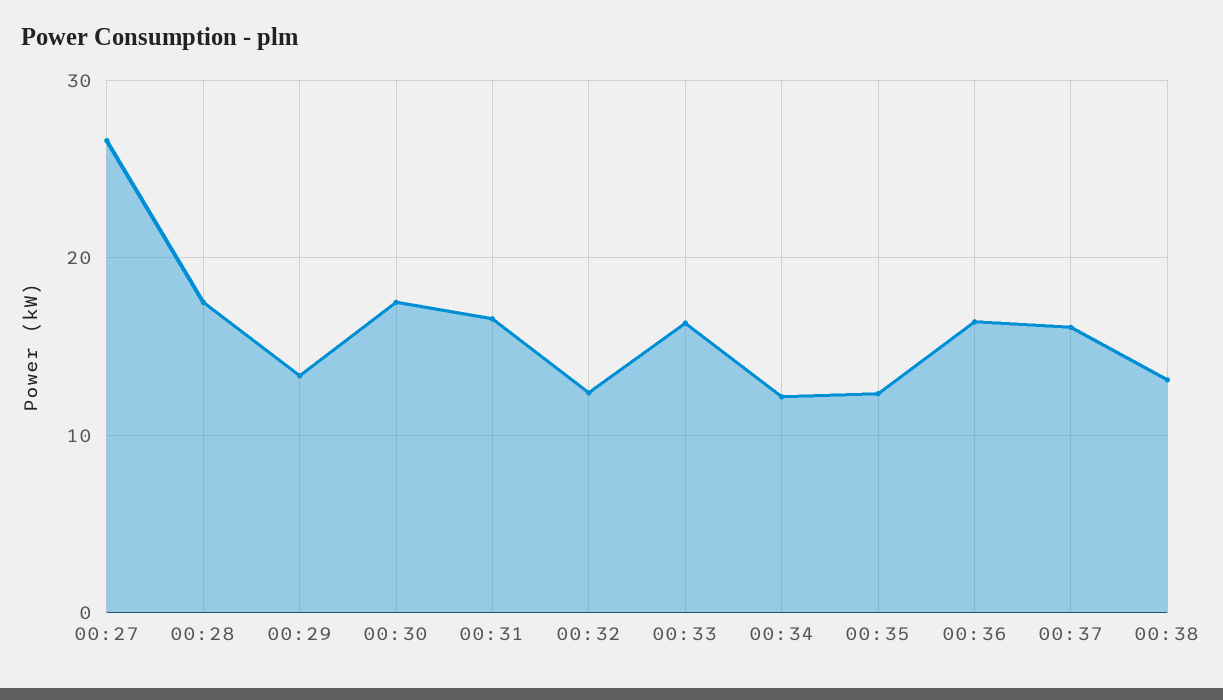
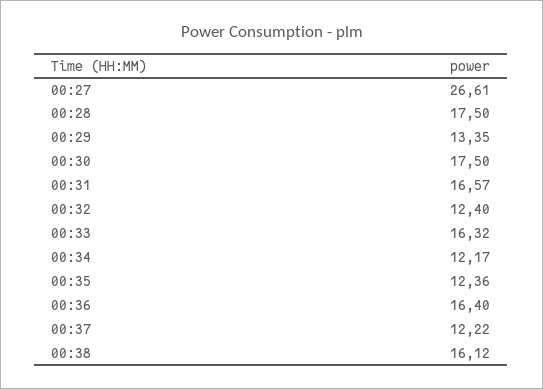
  {
    "00:27": 26.61,
    "00:28": 17.5,
    "00:29": 13.35,
    "00:30": 17.5,
    "00:31": 16.57,
    "00:32": 12.4,
    "00:33": 16.32,
    "00:34": 12.17,
    "00:35": 12.36,
    "00:36": 16.4,
-   "00:37": 16,
+   "00:37": 12.22,
-   "00:38": 13
+   "00:38": 16.12
  }

